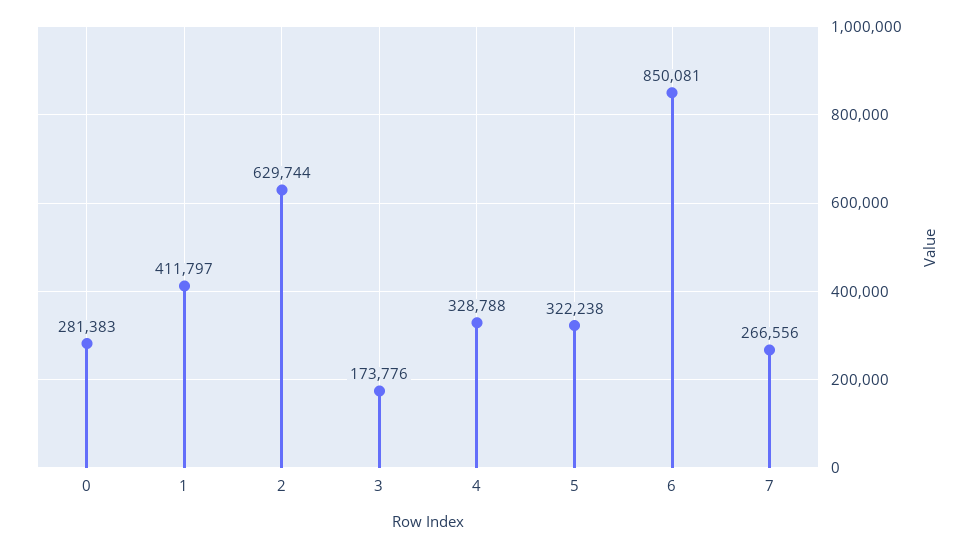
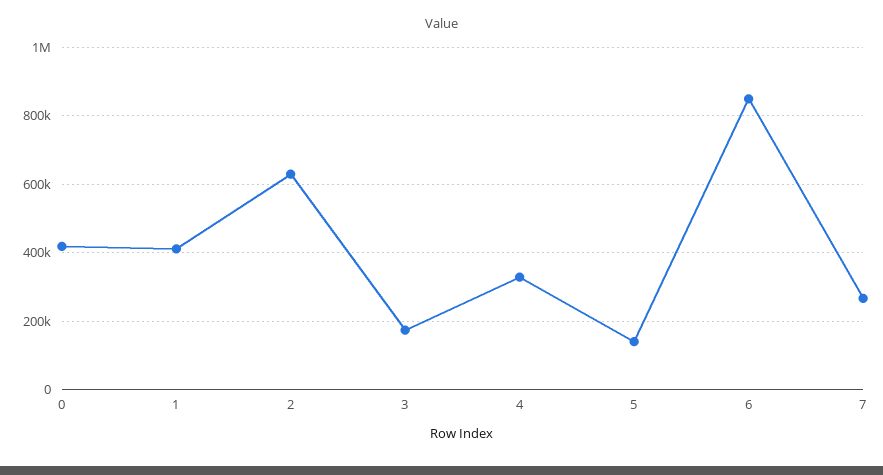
  {
-   "0": 281383,
+   "0": 420000,
    "1": 411797,
    "2": 629744,
    "3": 173776,
    "4": 328788,
-   "5": 322238,
+   "5": 140000,
    "6": 850081,
    "7": 266556
  }

